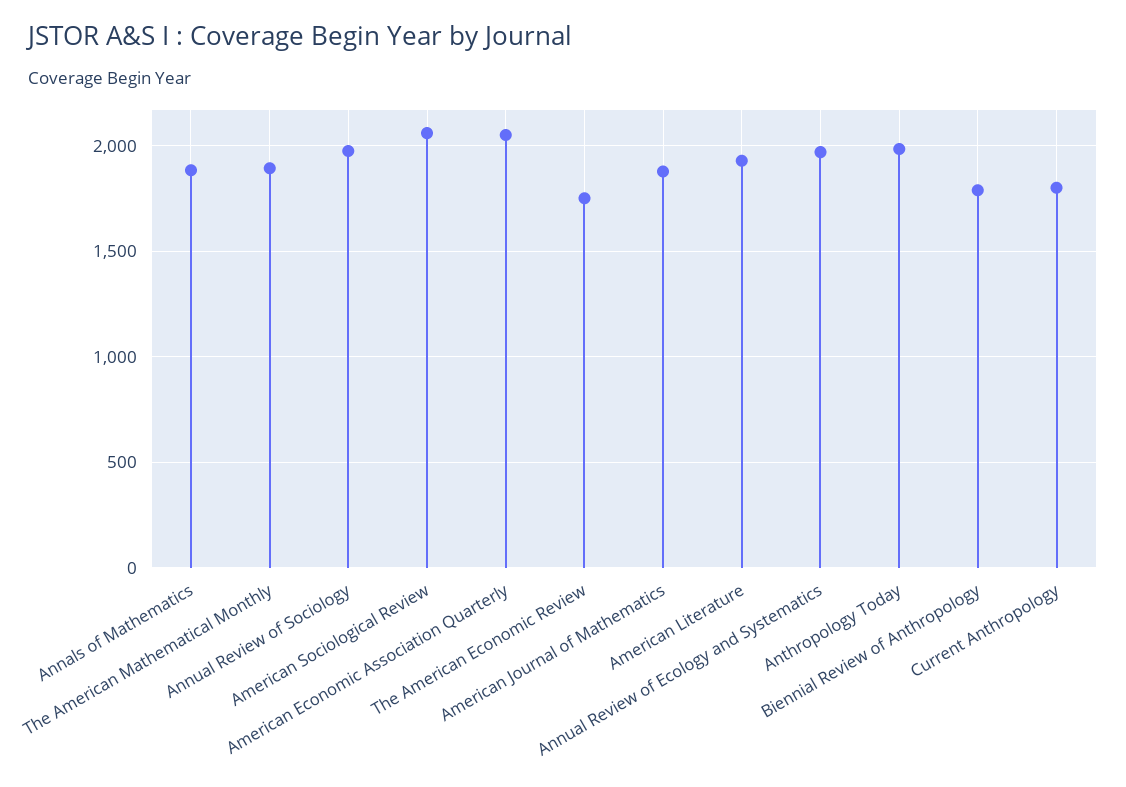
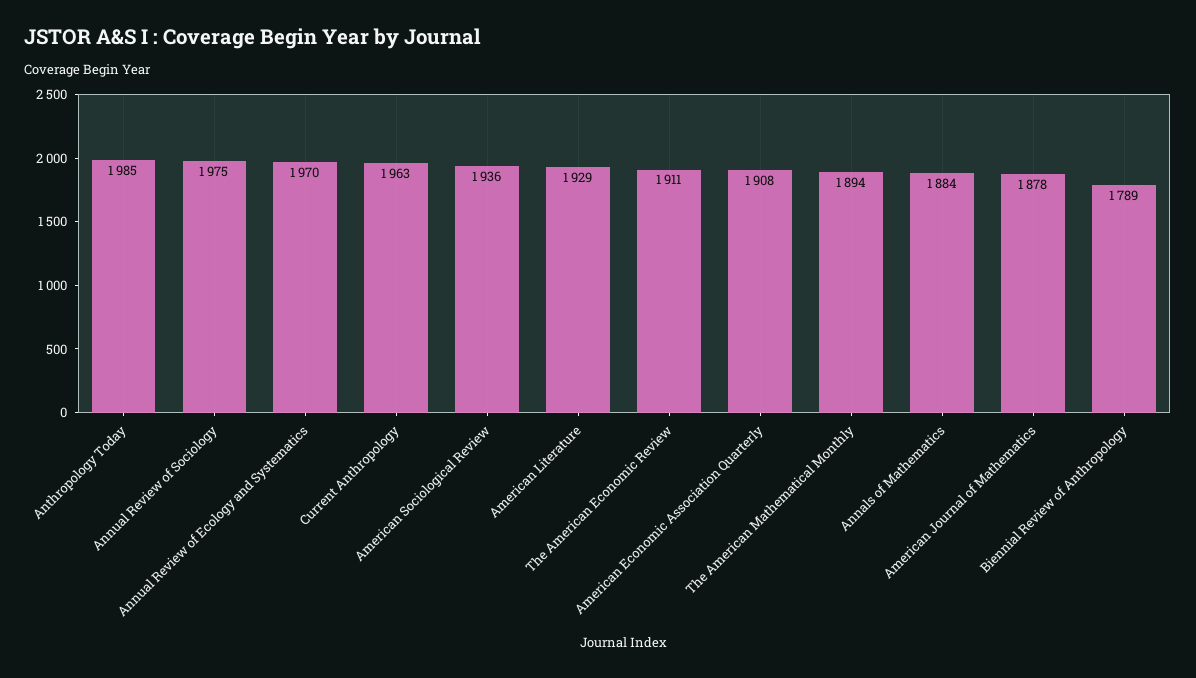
  {
    "Annals of Mathematics": 1884,
    "The American Mathematical Monthly": 1894,
    "Annual Review of Sociology": 1975,
-   "American Sociological Review": 2050,
+   "American Sociological Review": 1936,
-   "American Economic Association Quarterly": 2050,
+   "American Economic Association Quarterly": 1908,
-   "The American Economic Review": 1750,
+   "The American Economic Review": 1911,
    "American Journal of Mathematics": 1878,
    "American Literature": 1929,
    "Annual Review of Ecology and Systematics": 1970,
    "Anthropology Today": 1985,
    "Biennial Review of Anthropology": 1789,
-   "Current Anthropology": 1800
+   "Current Anthropology": 1963
  }

